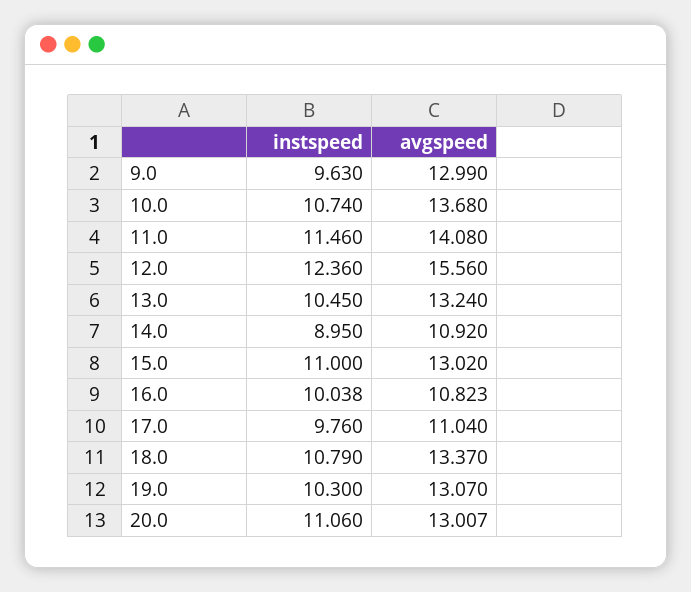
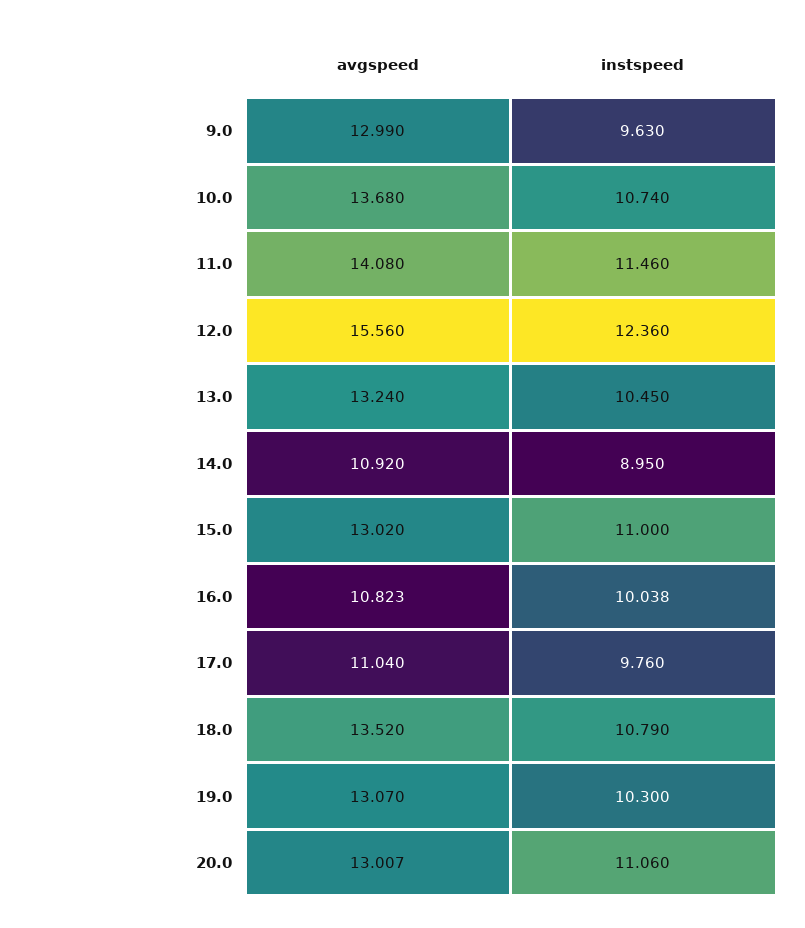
  {
    "instspeed": {
      "9.0": 9.63,
      "10.0": 10.74,
      "11.0": 11.46,
      "12.0": 12.36,
      "13.0": 10.45,
      "14.0": 8.95,
      "15.0": 11,
      "16.0": 10.038,
      "17.0": 9.76,
      "18.0": 10.79,
      "19.0": 10.3,
      "20.0": 11.06
    },
    "avgspeed": {
      "9.0": 12.99,
      "10.0": 13.68,
      "11.0": 14.08,
      "12.0": 15.56,
      "13.0": 13.24,
      "14.0": 10.92,
      "15.0": 13.02,
      "16.0": 10.823,
      "17.0": 11.04,
-     "18.0": 13.37,
+     "18.0": 13.52,
      "19.0": 13.07,
      "20.0": 13.007
    }
  }

